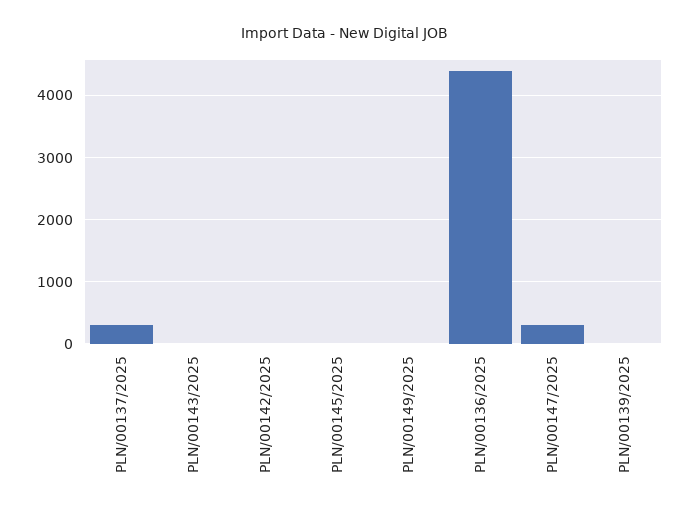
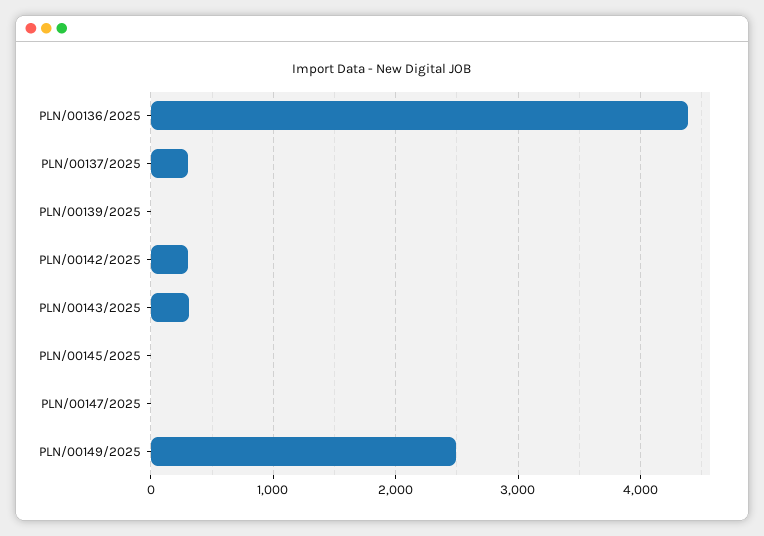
  {
    "PLN/00137/2025": 300,
-   "PLN/00143/2025": 0,
+   "PLN/00143/2025": 300,
-   "PLN/00142/2025": 0,
+   "PLN/00142/2025": 300,
    "PLN/00145/2025": 0,
-   "PLN/00149/2025": 0,
+   "PLN/00149/2025": 2500,
    "PLN/00136/2025": 4400,
-   "PLN/00147/2025": 300,
+   "PLN/00147/2025": 0,
    "PLN/00139/2025": 0
  }

